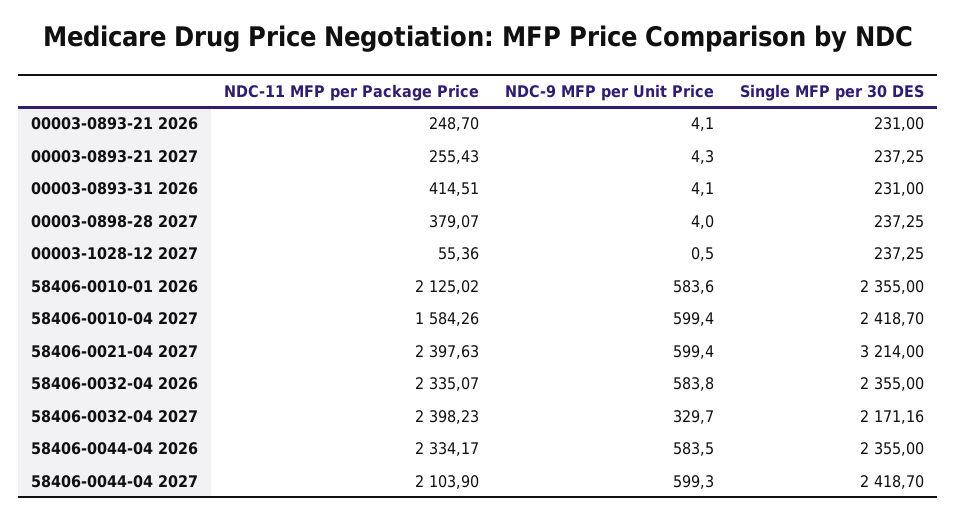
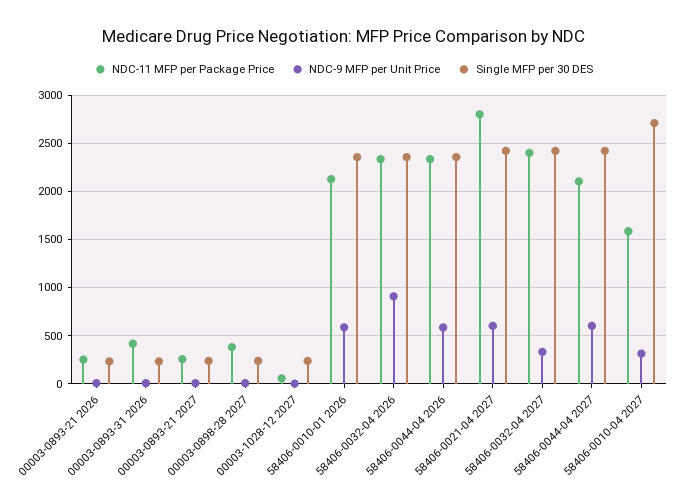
  {
    "NDC-11 MFP per Package Price": {
      "00003-0893-21 2026": 248.7,
      "00003-0893-21 2027": 255.43,
      "00003-0893-31 2026": 414.51,
      "00003-0898-28 2027": 379.07,
      "00003-1028-12 2027": 55.36,
      "58406-0010-01 2026": 2125.02,
      "58406-0010-04 2027": 1584.26,
-     "58406-0021-04 2027": 2397.63,
+     "58406-0021-04 2027": 2800,
      "58406-0032-04 2026": 2335.07,
      "58406-0032-04 2027": 2398.23,
      "58406-0044-04 2026": 2334.17,
      "58406-0044-04 2027": 2103.9
    },
    "NDC-9 MFP per Unit Price": {
      "00003-0893-21 2026": 4.1,
      "00003-0893-21 2027": 4.3,
      "00003-0893-31 2026": 4.1,
      "00003-0898-28 2027": 4,
      "00003-1028-12 2027": 0.5,
      "58406-0010-01 2026": 583.6,
-     "58406-0010-04 2027": 599.4,
+     "58406-0010-04 2027": 300,
      "58406-0021-04 2027": 599.4,
-     "58406-0032-04 2026": 583.8,
+     "58406-0032-04 2026": 900,
      "58406-0032-04 2027": 329.7,
      "58406-0044-04 2026": 583.5,
      "58406-0044-04 2027": 599.3
    },
    "Single MFP per 30 DES": {
      "00003-0893-21 2026": 231,
      "00003-0893-21 2027": 237.25,
      "00003-0893-31 2026": 231,
      "00003-0898-28 2027": 237.25,
      "00003-1028-12 2027": 237.25,
      "58406-0010-01 2026": 2355,
-     "58406-0010-04 2027": 2418.7,
+     "58406-0010-04 2027": 2700,
-     "58406-0021-04 2027": 3214,
+     "58406-0021-04 2027": 2400,
      "58406-0032-04 2026": 2355,
-     "58406-0032-04 2027": 2171.16,
+     "58406-0032-04 2027": 2400,
      "58406-0044-04 2026": 2355,
      "58406-0044-04 2027": 2418.7
    }
  }

